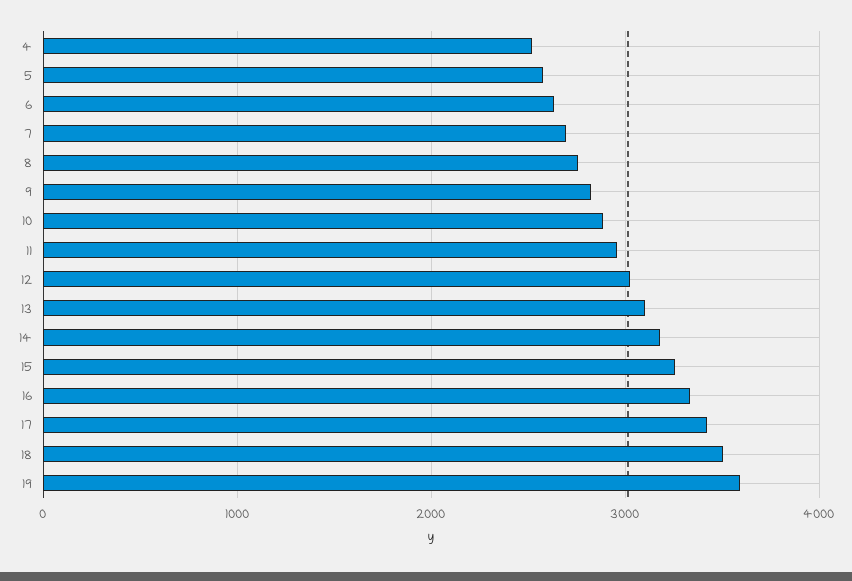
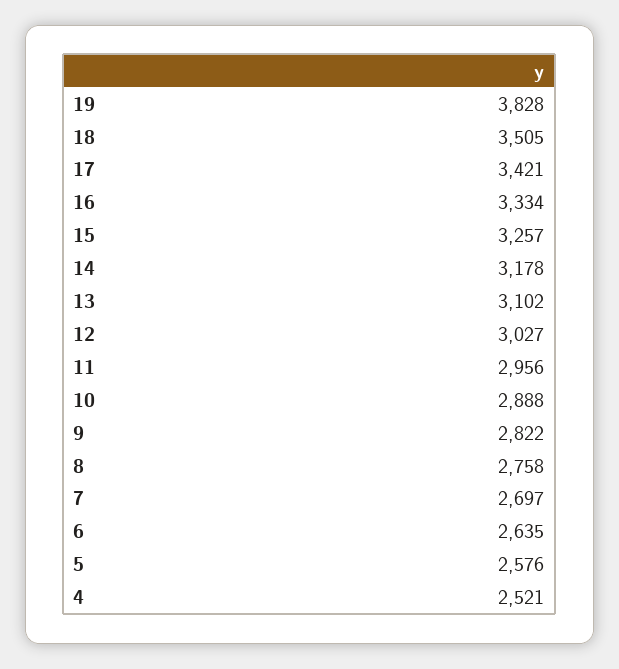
  {
    "4": 2521,
    "5": 2576,
    "6": 2635,
    "7": 2697,
    "8": 2758,
    "9": 2822,
    "10": 2888,
    "11": 2956,
    "12": 3027,
    "13": 3102,
    "14": 3178,
    "15": 3257,
    "16": 3334,
    "17": 3421,
    "18": 3505,
-   "19": 3600
+   "19": 3828
  }

